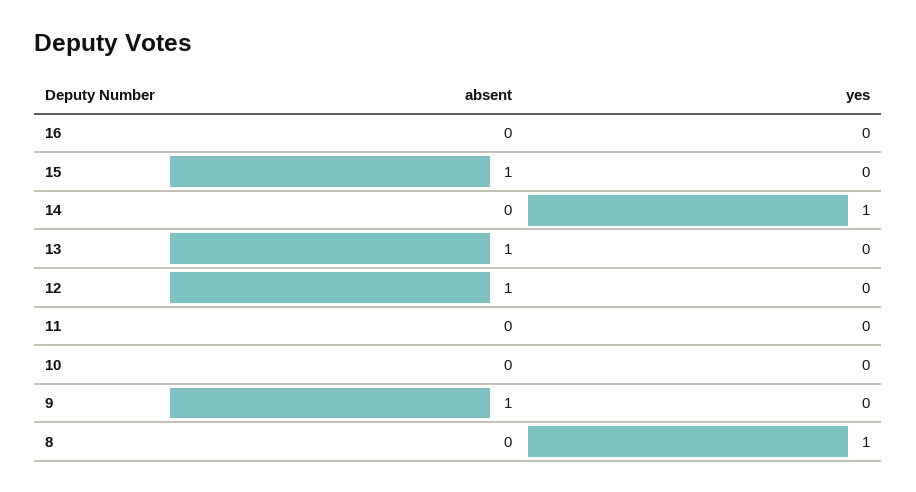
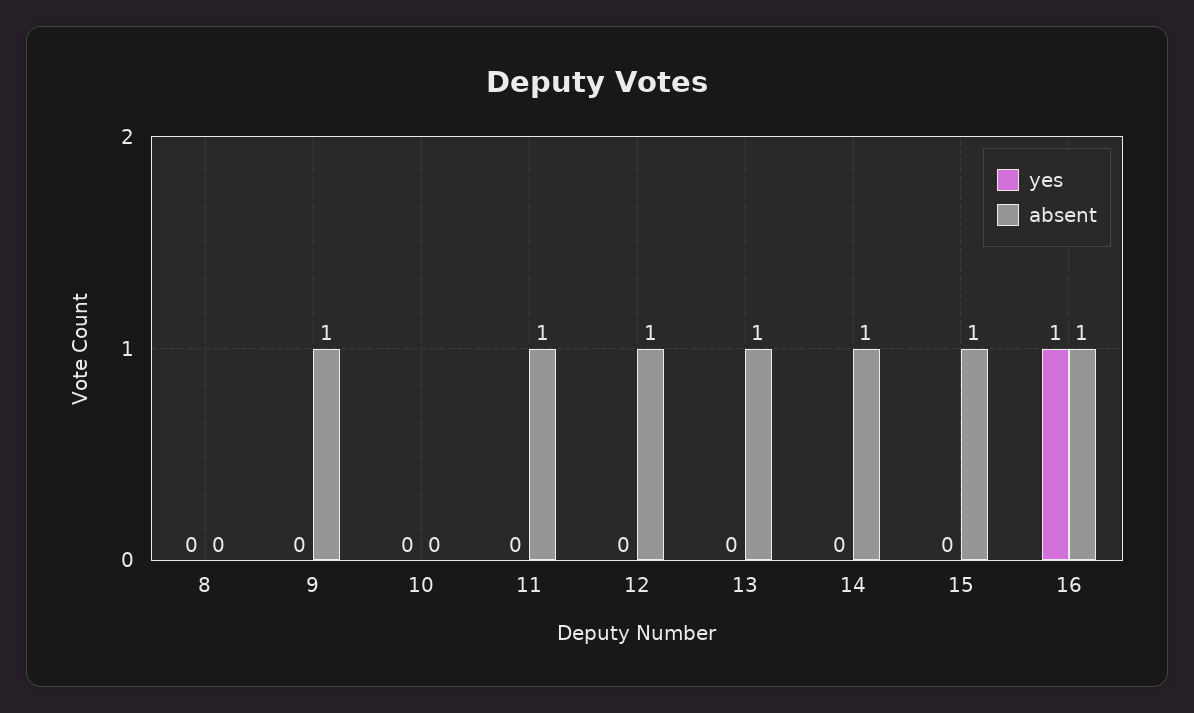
  {
    "absent": {
-     "16": 0,
+     "16": 1,
      "15": 1,
-     "14": 0,
+     "14": 1,
      "13": 1,
      "12": 1,
-     "11": 0,
+     "11": 1,
      "10": 0,
      "9": 1,
      "8": 0
    },
    "yes": {
-     "16": 0,
+     "16": 1,
      "15": 0,
-     "14": 1,
+     "14": 0,
      "13": 0,
      "12": 0,
      "11": 0,
      "10": 0,
      "9": 0,
-     "8": 1
+     "8": 0
    }
  }

